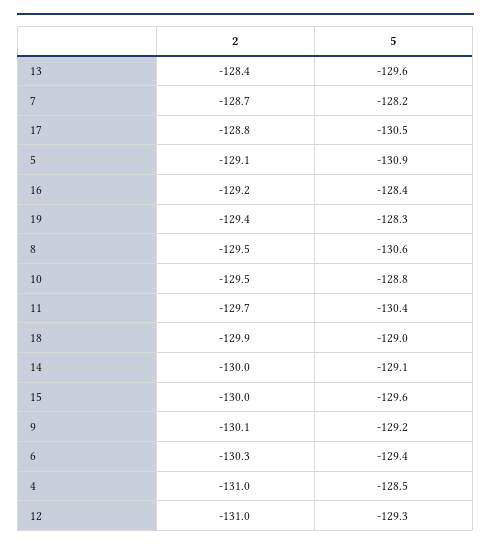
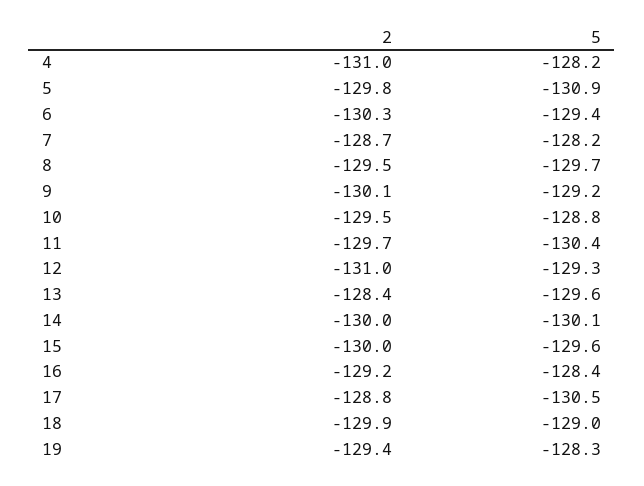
  {
    "2": {
      "13": -128.4,
      "7": -128.7,
      "17": -128.8,
-     "5": -129.1,
+     "5": -129.8,
      "16": -129.2,
      "19": -129.4,
      "8": -129.5,
      "10": -129.5,
      "11": -129.7,
      "18": -129.9,
      "14": -130,
      "15": -130,
      "9": -130.1,
      "6": -130.3,
      "4": -131,
      "12": -131
    },
    "5": {
      "13": -129.6,
      "7": -128.2,
      "17": -130.5,
      "5": -130.9,
      "16": -128.4,
      "19": -128.3,
-     "8": -130.6,
+     "8": -129.7,
      "10": -128.8,
      "11": -130.4,
      "18": -129,
-     "14": -129.1,
+     "14": -130.1,
      "15": -129.6,
      "9": -129.2,
      "6": -129.4,
-     "4": -128.5,
+     "4": -128.2,
      "12": -129.3
    }
  }

